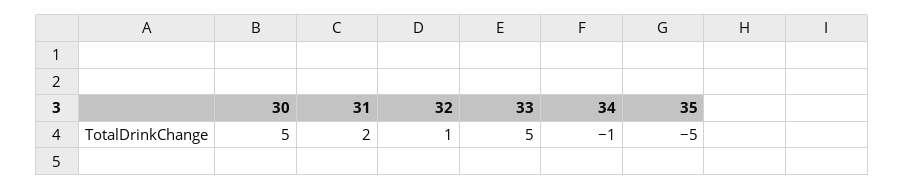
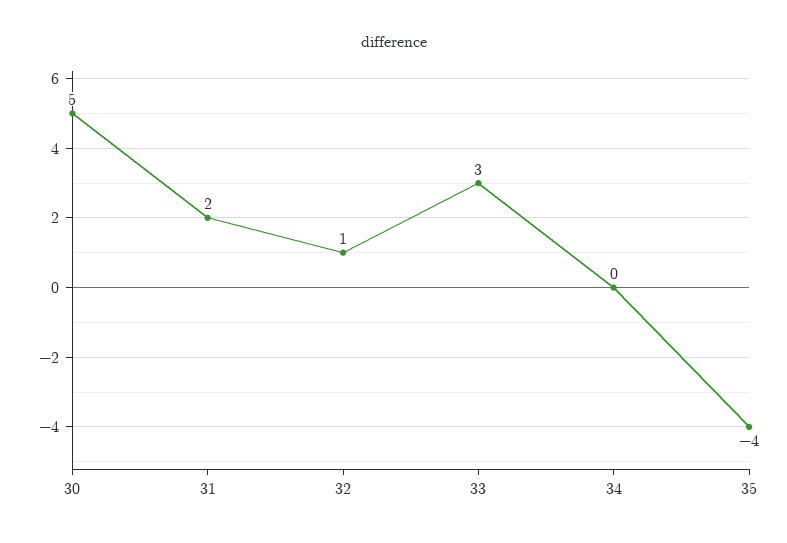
  {
    "30": 5,
    "31": 2,
    "32": 1,
-   "33": 5,
+   "33": 3,
-   "34": -1,
+   "34": 0,
-   "35": -5
+   "35": -4
  }

